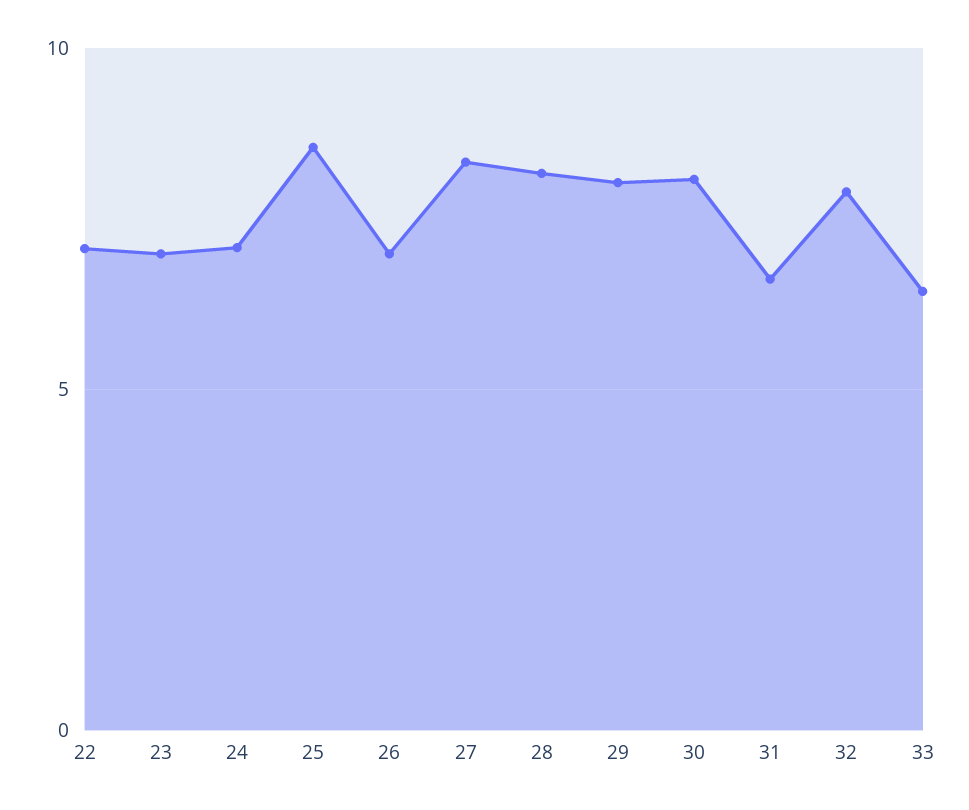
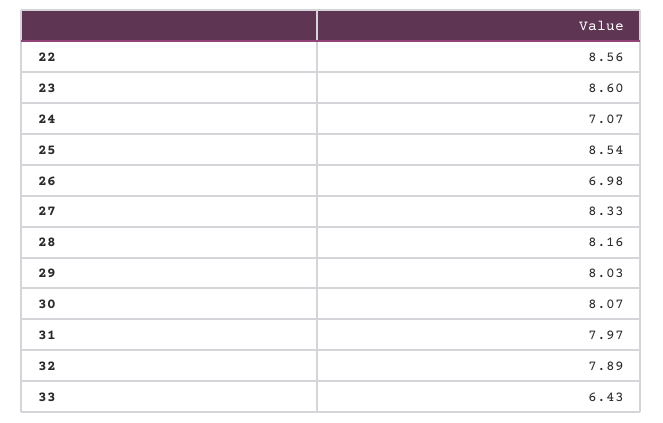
  {
-   "22": 7,
+   "22": 8.56,
-   "23": 7,
+   "23": 8.6,
    "24": 7.07,
    "25": 8.54,
    "26": 6.98,
    "27": 8.33,
    "28": 8.16,
    "29": 8.03,
    "30": 8.07,
-   "31": 6.5,
+   "31": 7.97,
    "32": 7.89,
    "33": 6.43
  }

